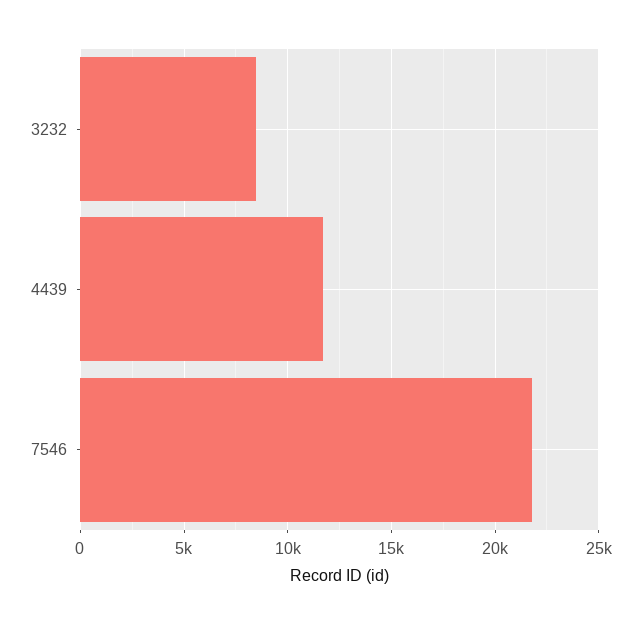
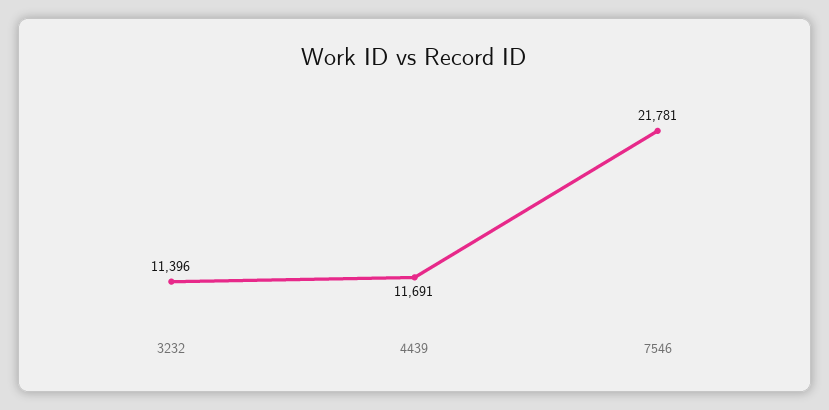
  {
-   "3232": 8500,
+   "3232": 11396,
    "4439": 11691,
    "7546": 21781
  }

